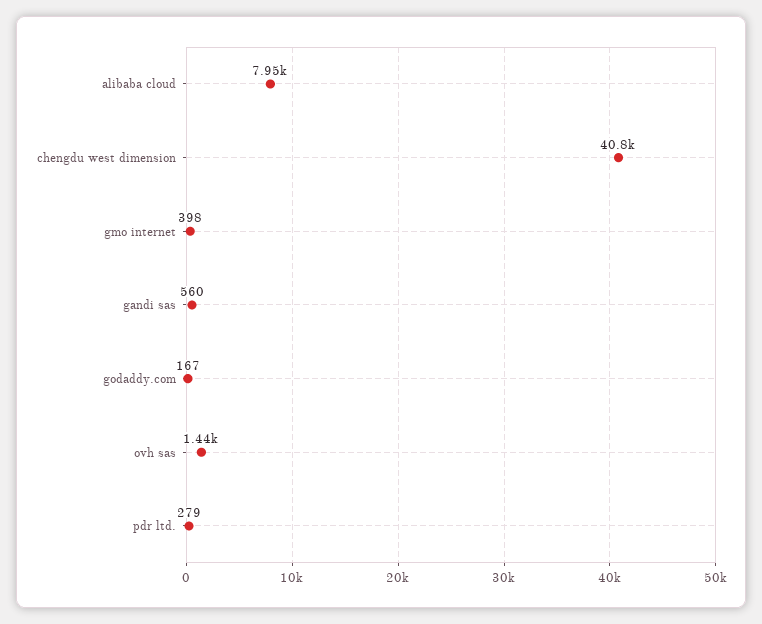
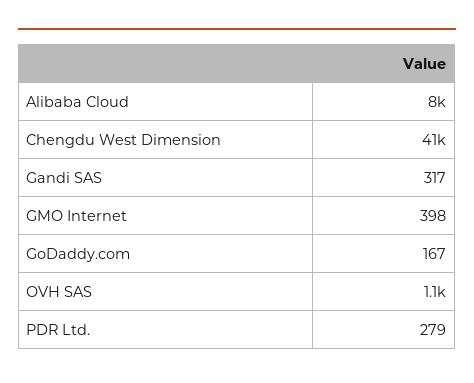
  {
    "alibaba cloud": 7950,
    "chengdu west dimension": 40800,
    "gmo internet": 398,
-   "gandi sas": 560,
+   "gandi sas": 317,
    "godaddy.com": 167,
-   "ovh sas": 1440,
+   "ovh sas": 1100,
    "pdr ltd.": 279
  }

